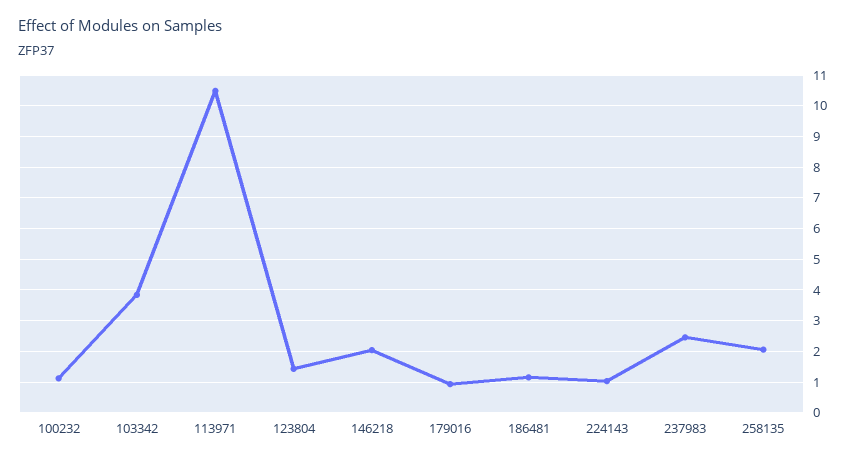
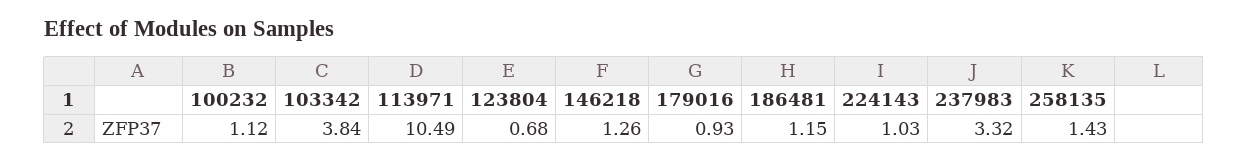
  {
    "100232": 1.12,
    "103342": 3.84,
    "113971": 10.49,
-   "123804": 1.4,
+   "123804": 0.68,
-   "146218": 2,
+   "146218": 1.26,
    "179016": 0.93,
    "186481": 1.15,
    "224143": 1.03,
-   "237983": 2.4,
+   "237983": 3.32,
-   "258135": 2
+   "258135": 1.43
  }

